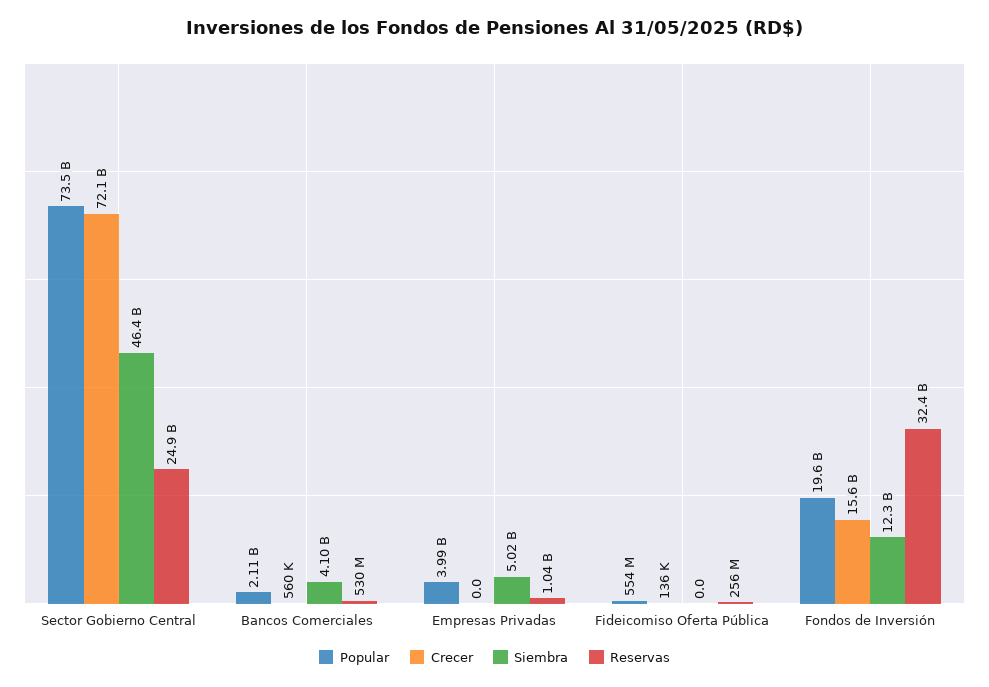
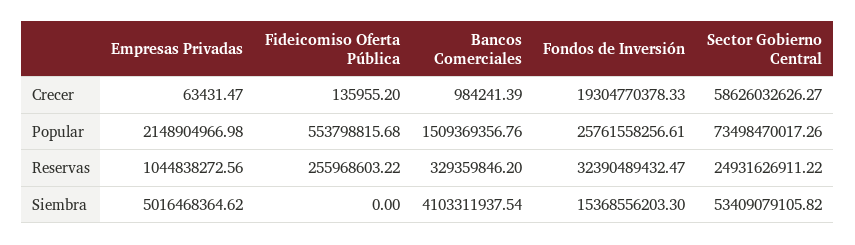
  {
    "Popular": {
      "Sector Gobierno Central": 73498470017.26,
-     "Bancos Comerciales": 2110000000,
+     "Bancos Comerciales": 1509369356.76,
-     "Empresas Privadas": 3990000000,
+     "Empresas Privadas": 2148904966.98,
      "Fideicomiso Oferta Pública": 553798815.68,
-     "Fondos de Inversión": 19600000000
+     "Fondos de Inversión": 25761558256.61
    },
    "Crecer": {
-     "Sector Gobierno Central": 72100000000,
+     "Sector Gobierno Central": 58626032626.27,
-     "Bancos Comerciales": 560000,
+     "Bancos Comerciales": 984241.39,
-     "Empresas Privadas": 0,
+     "Empresas Privadas": 63431.47,
      "Fideicomiso Oferta Pública": 135955.2,
-     "Fondos de Inversión": 15600000000
+     "Fondos de Inversión": 19304770378.33
    },
    "Siembra": {
-     "Sector Gobierno Central": 46400000000,
+     "Sector Gobierno Central": 53409079105.82,
      "Bancos Comerciales": 4103311937.54,
      "Empresas Privadas": 5016468364.62,
      "Fideicomiso Oferta Pública": 0,
-     "Fondos de Inversión": 12300000000
+     "Fondos de Inversión": 15368556203.3
    },
    "Reservas": {
      "Sector Gobierno Central": 24931626911.22,
-     "Bancos Comerciales": 530000000,
+     "Bancos Comerciales": 329359846.2,
      "Empresas Privadas": 1044838272.56,
      "Fideicomiso Oferta Pública": 255968603.22,
      "Fondos de Inversión": 32390489432.47
    }
  }

